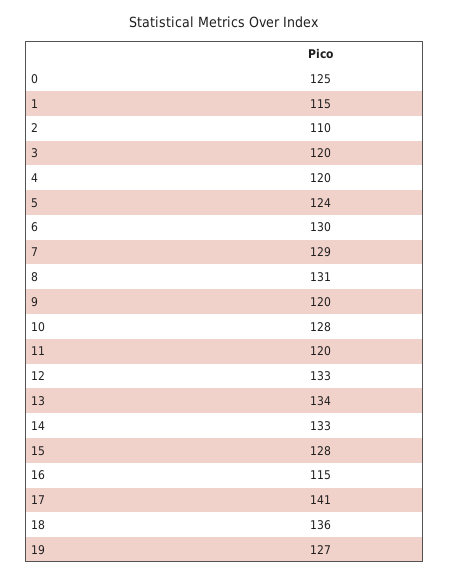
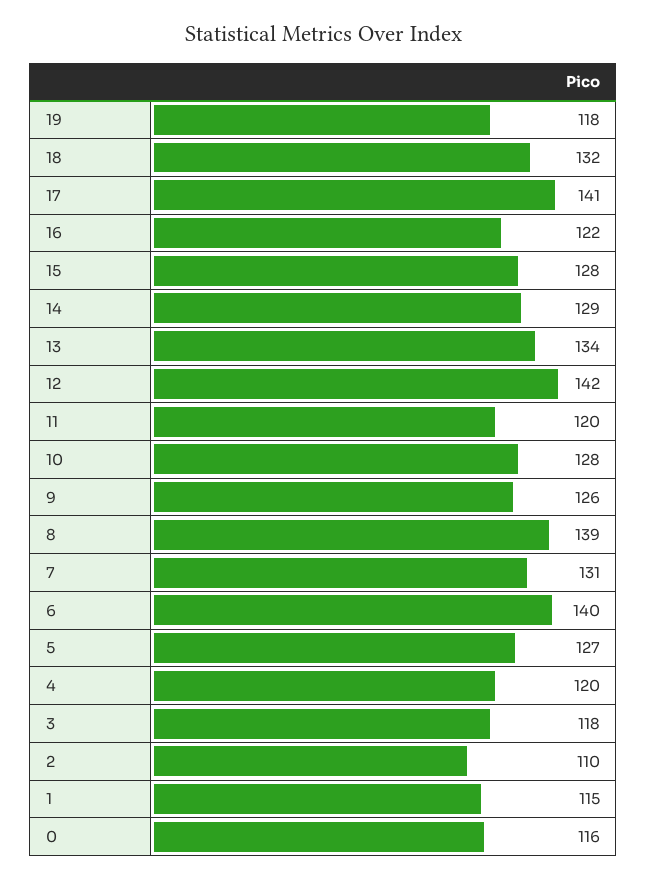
  {
-   "0": 125,
+   "0": 116,
    "1": 115,
    "2": 110,
-   "3": 120,
+   "3": 118,
    "4": 120,
-   "5": 124,
+   "5": 127,
-   "6": 130,
+   "6": 140,
-   "7": 129,
+   "7": 131,
-   "8": 131,
+   "8": 139,
-   "9": 120,
+   "9": 126,
    "10": 128,
    "11": 120,
-   "12": 133,
+   "12": 142,
    "13": 134,
-   "14": 133,
+   "14": 129,
    "15": 128,
-   "16": 115,
+   "16": 122,
    "17": 141,
-   "18": 136,
+   "18": 132,
-   "19": 127
+   "19": 118
  }

